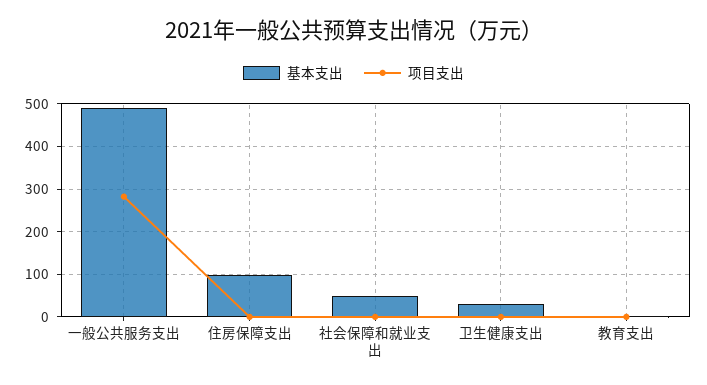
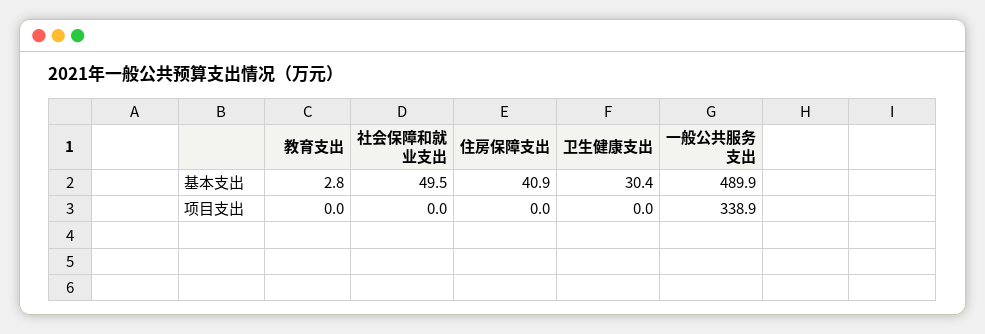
  {
    "基本支出": {
      "一般公共服务支出": 489.9,
-     "住房保障支出": 100,
+     "住房保障支出": 40.9,
      "社会保障和就业支出": 49.5,
      "卫生健康支出": 30.4,
      "教育支出": 2.8
    },
    "项目支出": {
-     "一般公共服务支出": 280,
+     "一般公共服务支出": 338.9,
      "住房保障支出": 0,
      "社会保障和就业支出": 0,
      "卫生健康支出": 0,
      "教育支出": 0
    }
  }

